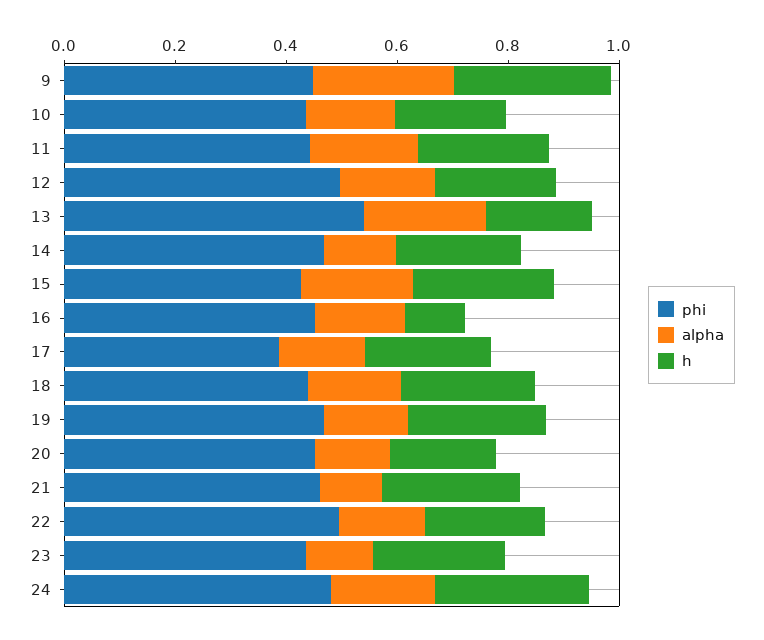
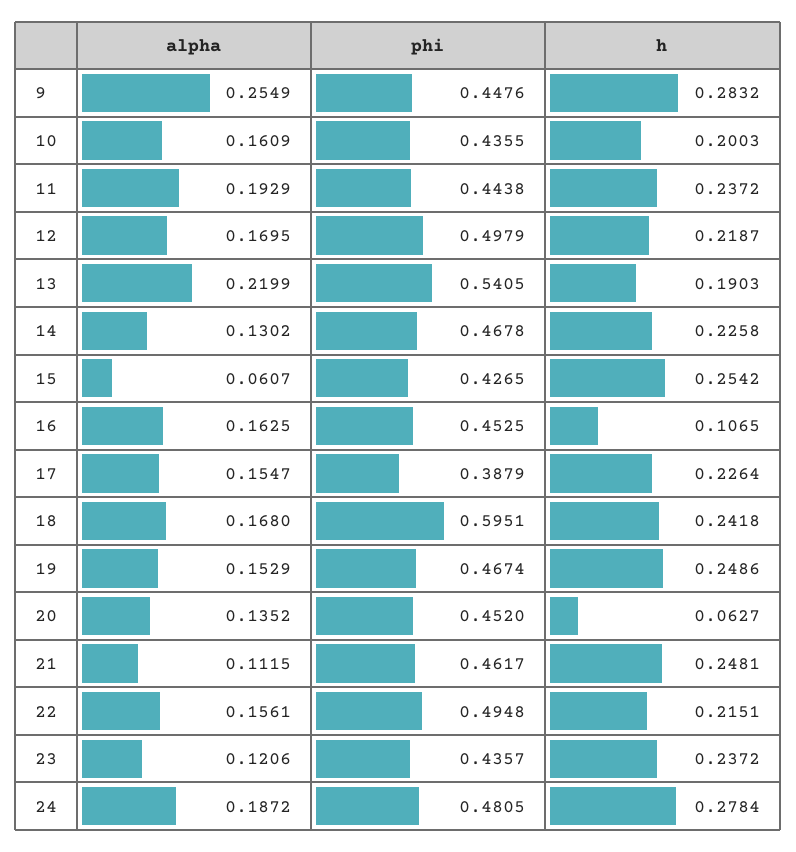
  {
    "phi": {
      "9": 0.4476,
      "10": 0.4355,
      "11": 0.4438,
      "12": 0.4979,
      "13": 0.5405,
      "14": 0.4678,
      "15": 0.4265,
      "16": 0.4525,
      "17": 0.3879,
-     "18": 0.45,
+     "18": 0.5951,
      "19": 0.4674,
      "20": 0.452,
      "21": 0.4617,
      "22": 0.4948,
      "23": 0.4357,
      "24": 0.4805
    },
    "alpha": {
      "9": 0.2549,
      "10": 0.1609,
      "11": 0.1929,
      "12": 0.1695,
      "13": 0.2199,
      "14": 0.1302,
-     "15": 0.2,
+     "15": 0.0607,
      "16": 0.1625,
      "17": 0.1547,
      "18": 0.168,
      "19": 0.1529,
      "20": 0.1352,
      "21": 0.1115,
      "22": 0.1561,
      "23": 0.1206,
      "24": 0.1872
    },
    "h": {
      "9": 0.2832,
      "10": 0.2003,
      "11": 0.2372,
      "12": 0.2187,
      "13": 0.1903,
      "14": 0.2258,
      "15": 0.2542,
      "16": 0.1065,
      "17": 0.2264,
      "18": 0.2418,
      "19": 0.2486,
-     "20": 0.2,
+     "20": 0.0627,
      "21": 0.2481,
      "22": 0.2151,
      "23": 0.2372,
      "24": 0.2784
    }
  }

